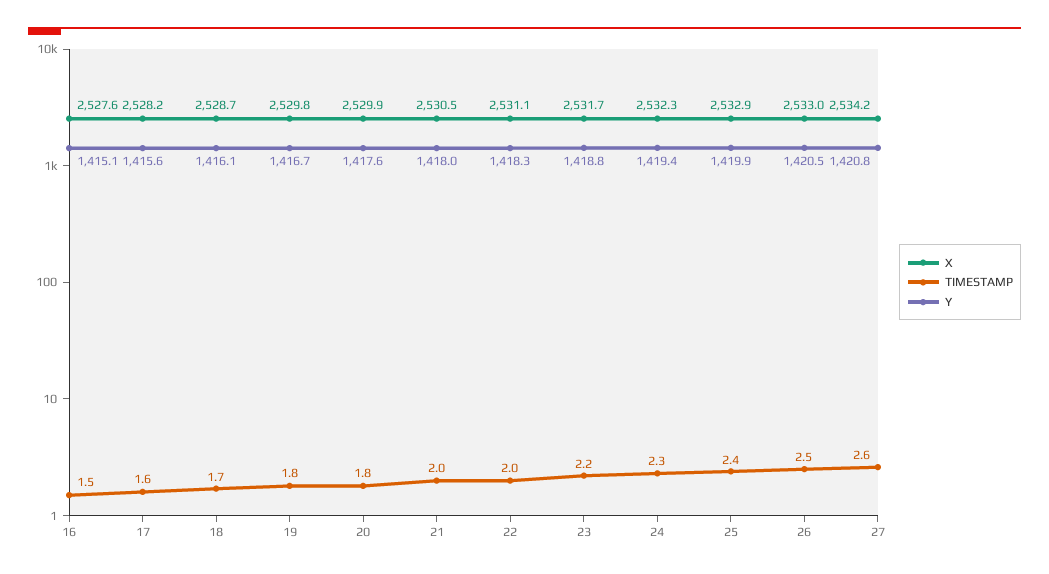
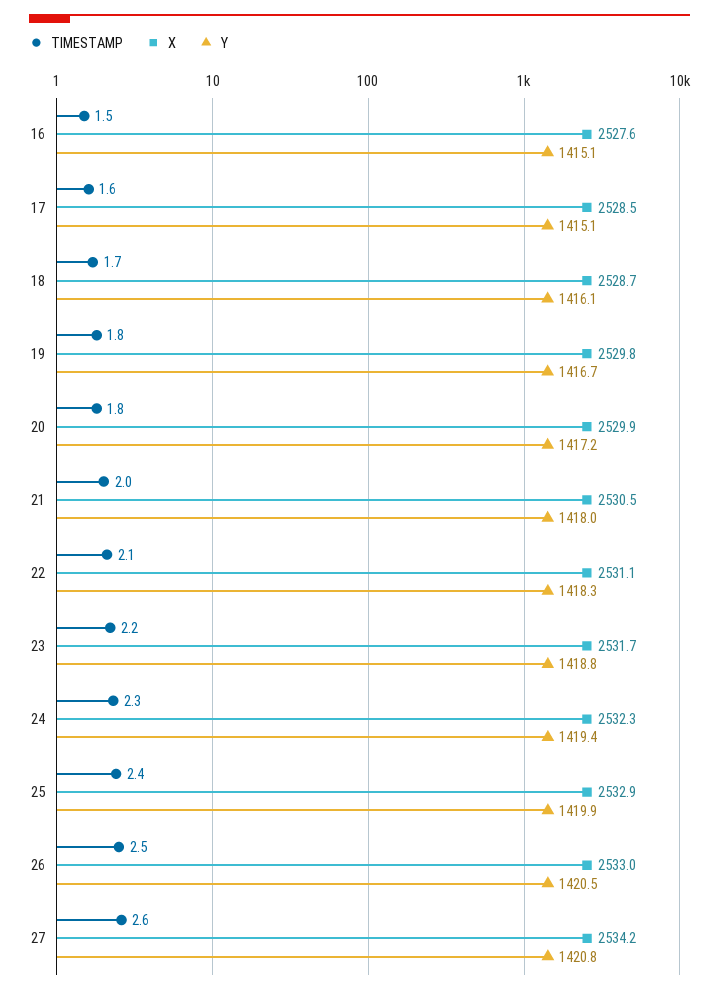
  {
    "X": {
      "16": 2527.6,
-     "17": 2528.2,
+     "17": 2528.5,
      "18": 2528.7,
      "19": 2529.8,
      "20": 2529.9,
      "21": 2530.5,
      "22": 2531.1,
      "23": 2531.7,
      "24": 2532.3,
      "25": 2532.9,
      "26": 2533,
      "27": 2534.2
    },
    "TIMESTAMP": {
      "16": 1.5,
      "17": 1.6,
      "18": 1.7,
      "19": 1.8,
      "20": 1.8,
      "21": 2,
-     "22": 2,
+     "22": 2.1,
      "23": 2.2,
      "24": 2.3,
      "25": 2.4,
      "26": 2.5,
      "27": 2.6
    },
    "Y": {
      "16": 1415.1,
-     "17": 1415.6,
+     "17": 1415.1,
      "18": 1416.1,
      "19": 1416.7,
-     "20": 1417.6,
+     "20": 1417.2,
      "21": 1418,
      "22": 1418.3,
      "23": 1418.8,
      "24": 1419.4,
      "25": 1419.9,
      "26": 1420.5,
      "27": 1420.8
    }
  }

